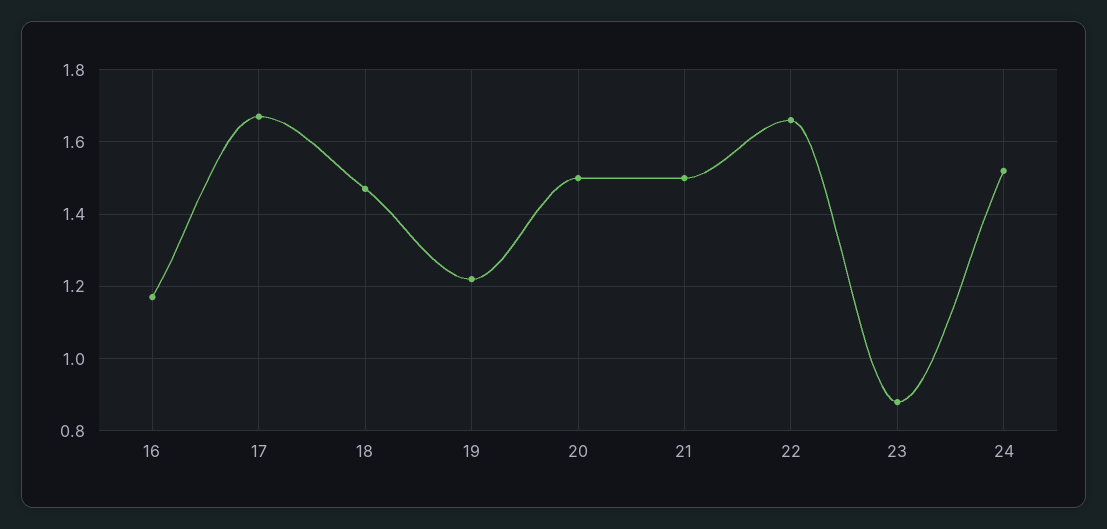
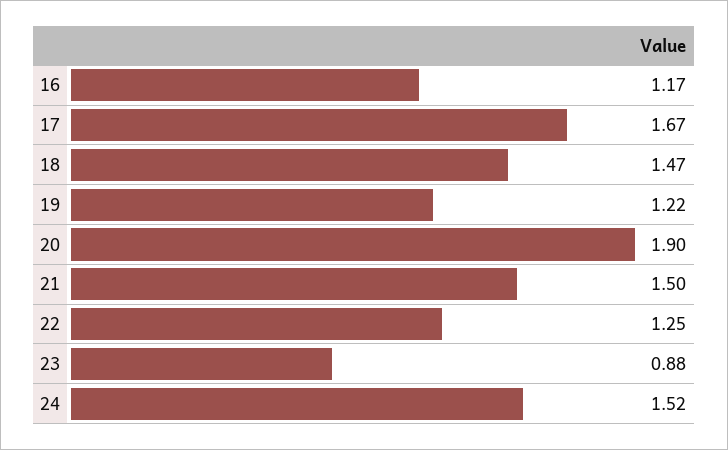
  {
    "16": 1.17,
    "17": 1.67,
    "18": 1.47,
    "19": 1.22,
-   "20": 1.5,
+   "20": 1.9,
    "21": 1.5,
-   "22": 1.65,
+   "22": 1.25,
    "23": 0.88,
    "24": 1.52
  }

